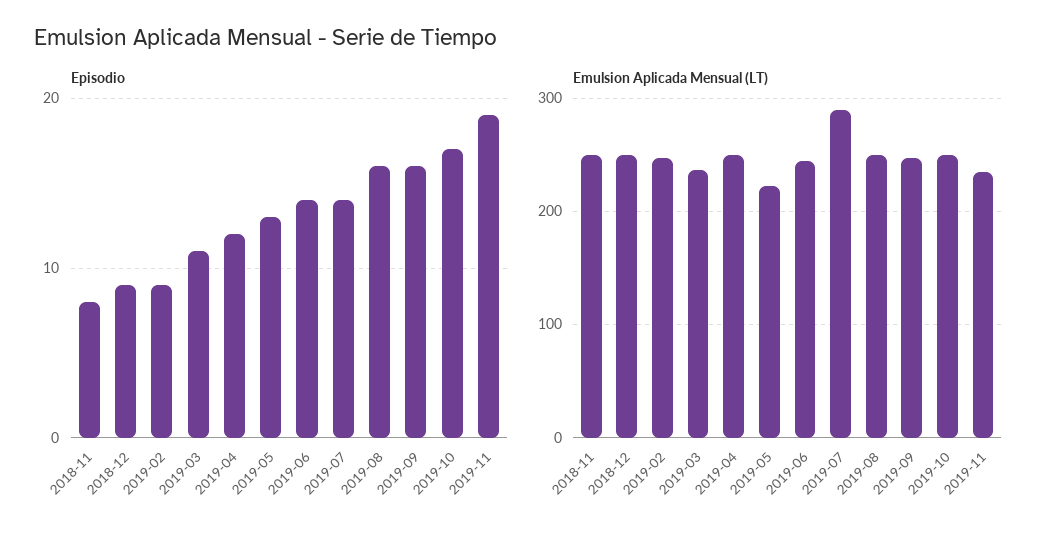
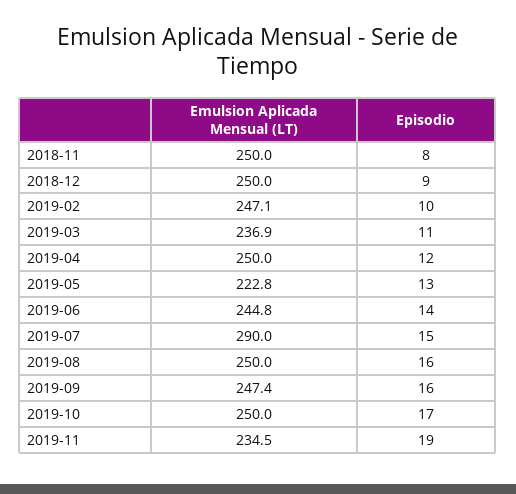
  {
    "Episodio": {
      "2018-11": 8,
      "2018-12": 9,
-     "2019-02": 9,
+     "2019-02": 10,
      "2019-03": 11,
      "2019-04": 12,
      "2019-05": 13,
      "2019-06": 14,
-     "2019-07": 14,
+     "2019-07": 15,
      "2019-08": 16,
      "2019-09": 16,
      "2019-10": 17,
      "2019-11": 19
    },
    "Emulsion Aplicada Mensual (LT)": {
      "2018-11": 250,
      "2018-12": 250,
      "2019-02": 247.1,
      "2019-03": 236.9,
      "2019-04": 250,
      "2019-05": 222.8,
      "2019-06": 244.8,
      "2019-07": 290,
      "2019-08": 250,
      "2019-09": 247.4,
      "2019-10": 250,
      "2019-11": 234.5
    }
  }

